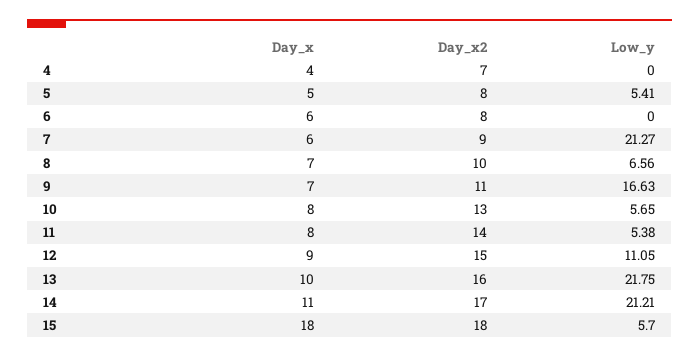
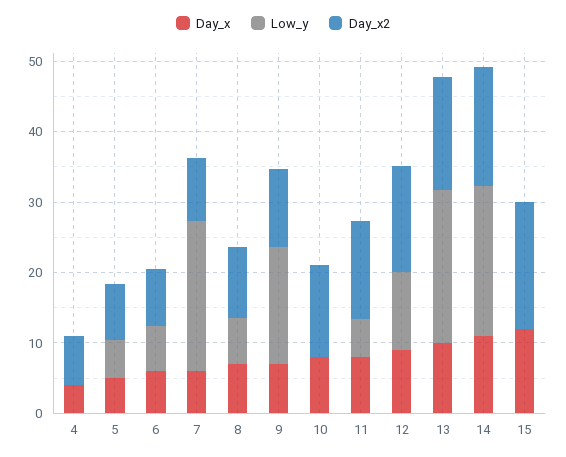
  {
    "Day_x": {
      "4": 4,
      "5": 5,
      "6": 6,
      "7": 6,
      "8": 7,
      "9": 7,
      "10": 8,
      "11": 8,
      "12": 9,
      "13": 10,
      "14": 11,
-     "15": 18
+     "15": 12
    },
    "Day_x2": {
      "4": 7,
      "5": 8,
      "6": 8,
      "7": 9,
      "8": 10,
      "9": 11,
      "10": 13,
      "11": 14,
      "12": 15,
      "13": 16,
      "14": 17,
      "15": 18
    },
    "Low_y": {
      "4": 0,
      "5": 5.41,
-     "6": 0,
+     "6": 6,
      "7": 21.27,
      "8": 6.56,
      "9": 16.63,
-     "10": 5.65,
+     "10": 0,
      "11": 5.38,
      "12": 11.05,
      "13": 21.75,
      "14": 21.21,
-     "15": 5.7
+     "15": 0
    }
  }

